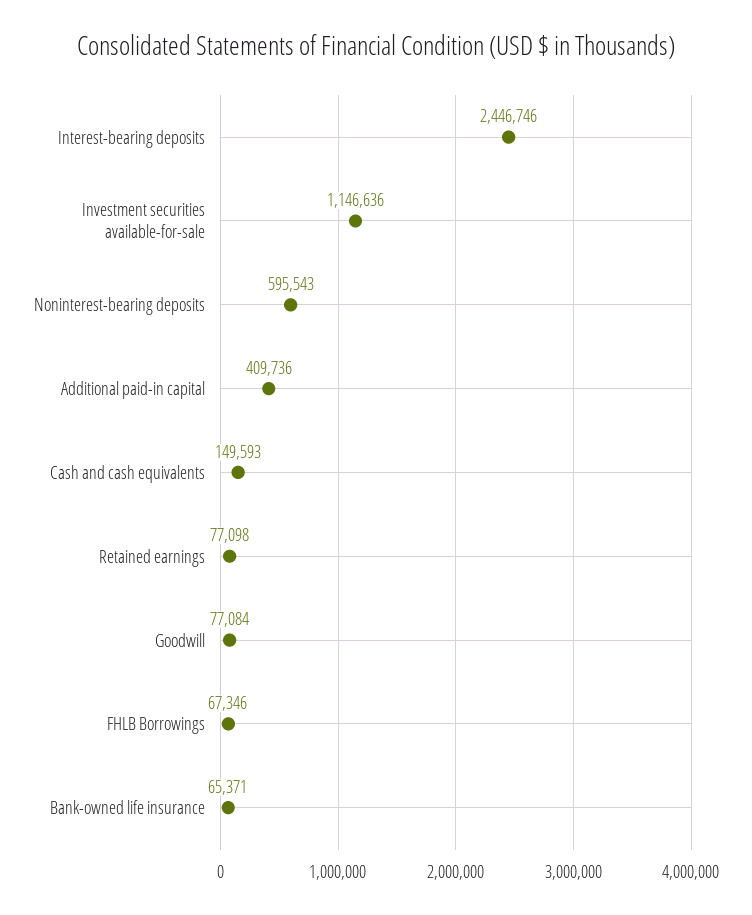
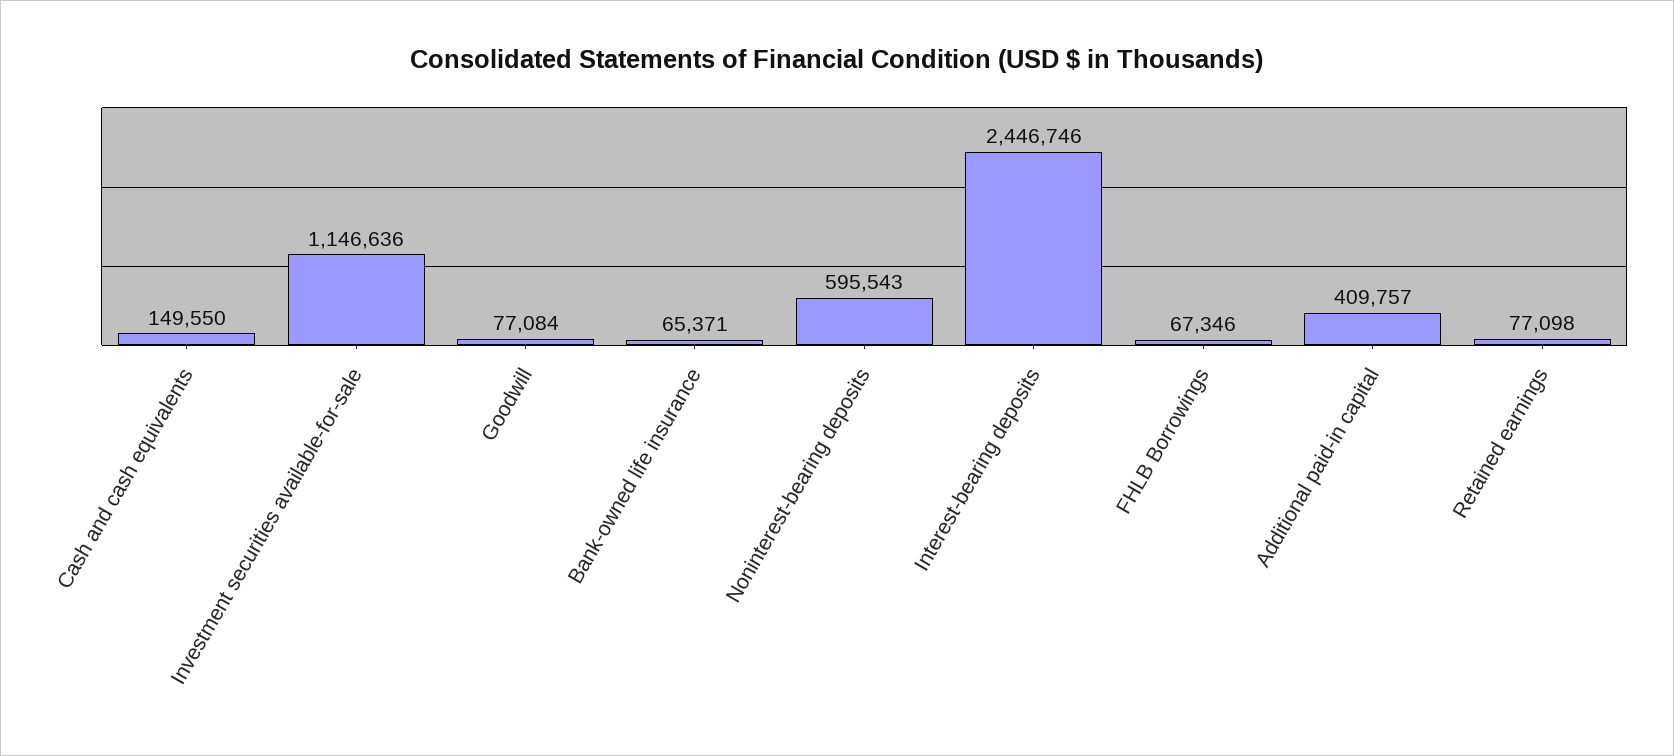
  {
    "Interest-bearing deposits": 2446746,
    "Investment securities available-for-sale": 1146636,
    "Noninterest-bearing deposits": 595543,
-   "Additional paid-in capital": 409736,
+   "Additional paid-in capital": 409757,
-   "Cash and cash equivalents": 149593,
+   "Cash and cash equivalents": 149550,
    "Retained earnings": 77098,
    "Goodwill": 77084,
    "FHLB Borrowings": 67346,
    "Bank-owned life insurance": 65371
  }

